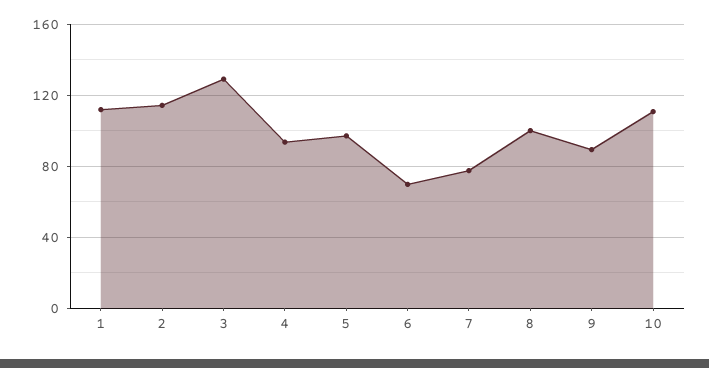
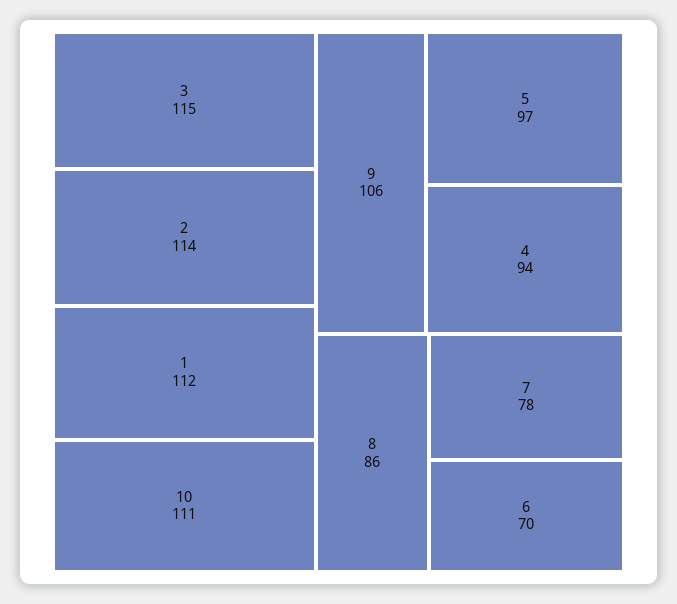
  {
    "1": 112,
    "2": 114,
-   "3": 130,
+   "3": 115,
    "4": 94,
    "5": 97,
    "6": 70,
    "7": 78,
-   "8": 100,
+   "8": 86,
-   "9": 90,
+   "9": 106,
    "10": 111
  }

